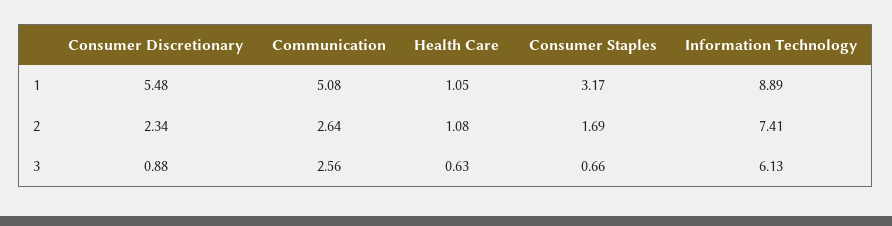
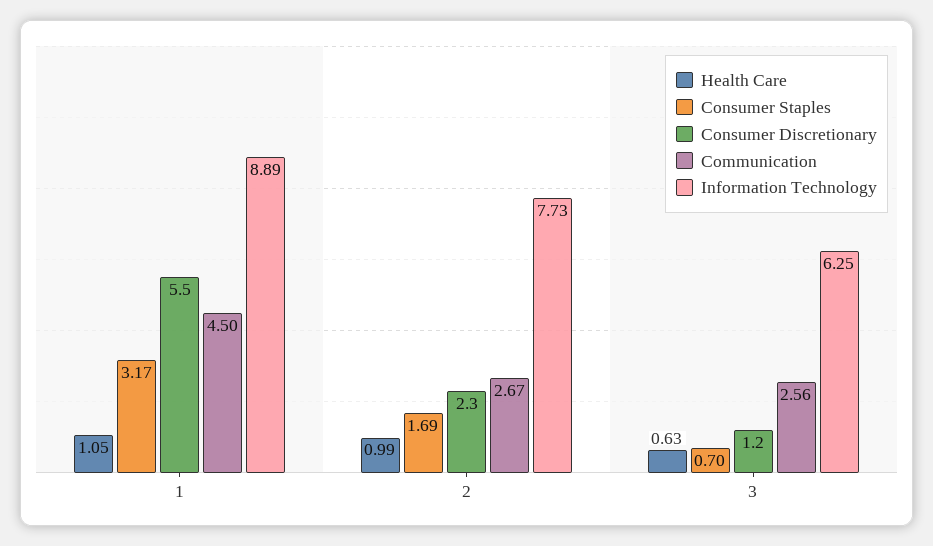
  {
    "Consumer Discretionary": {
      "1": 5.48,
      "2": 2.34,
-     "3": 0.88
+     "3": 1.2
    },
    "Communication": {
-     "1": 5.08,
+     "1": 4.5,
-     "2": 2.64,
+     "2": 2.67,
      "3": 2.56
    },
    "Health Care": {
      "1": 1.05,
-     "2": 1.08,
+     "2": 0.99,
      "3": 0.63
    },
    "Consumer Staples": {
      "1": 3.17,
      "2": 1.69,
-     "3": 0.66
+     "3": 0.7
    },
    "Information Technology": {
      "1": 8.89,
-     "2": 7.41,
+     "2": 7.73,
-     "3": 6.13
+     "3": 6.25
    }
  }

